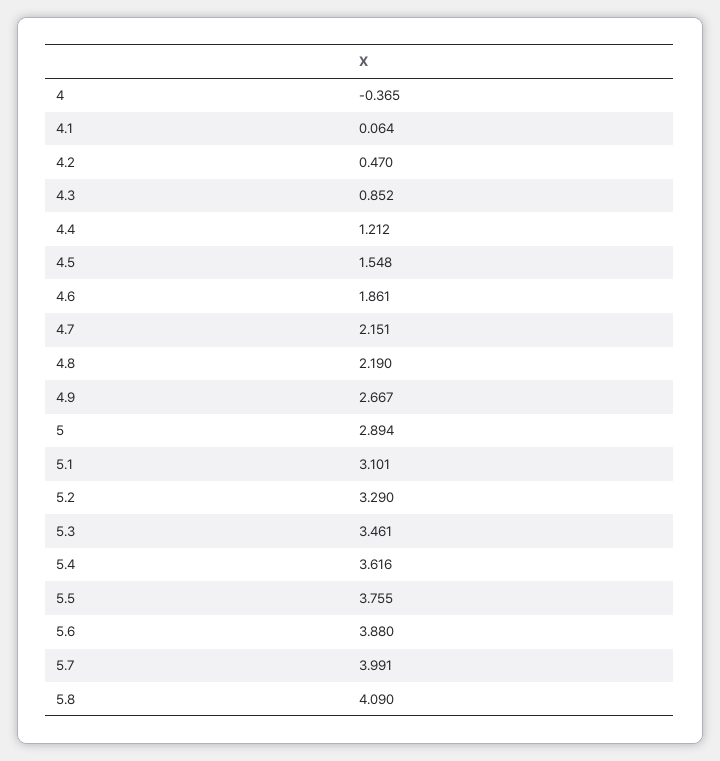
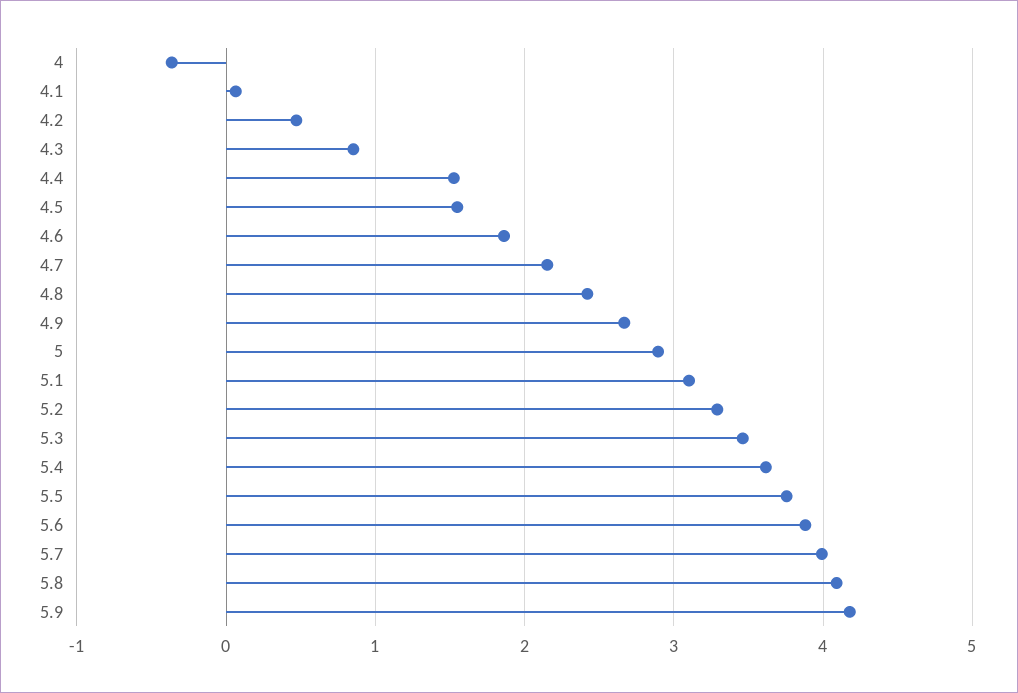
  {
    "4": -0.365,
    "4.1": 0.064,
    "4.2": 0.47,
    "4.3": 0.852,
-   "4.4": 1.212,
+   "4.4": 1.5,
    "4.5": 1.548,
    "4.6": 1.861,
    "4.7": 2.151,
-   "4.8": 2.19,
+   "4.8": 2.4,
    "4.9": 2.667,
    "5": 2.894,
    "5.1": 3.101,
    "5.2": 3.29,
    "5.3": 3.461,
    "5.4": 3.616,
    "5.5": 3.755,
    "5.6": 3.88,
    "5.7": 3.991,
-   "5.8": 4.09
+   "5.8": 4.09,
+   "5.9": 4.2
  }

